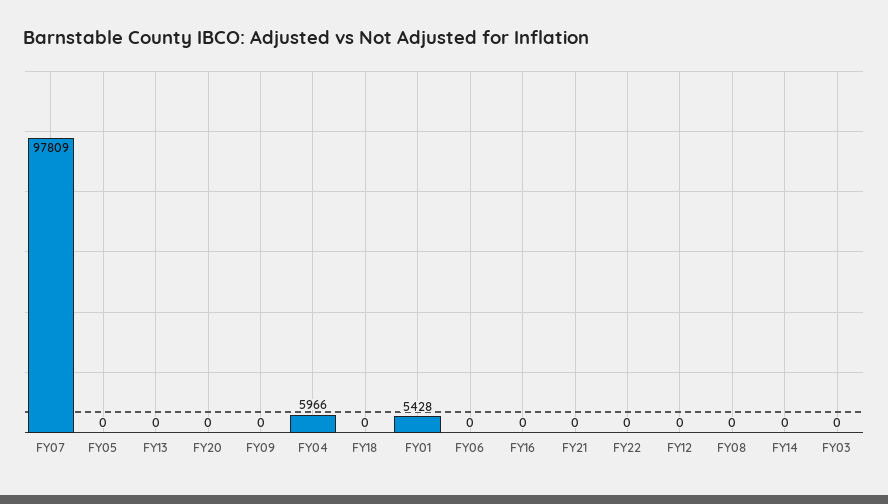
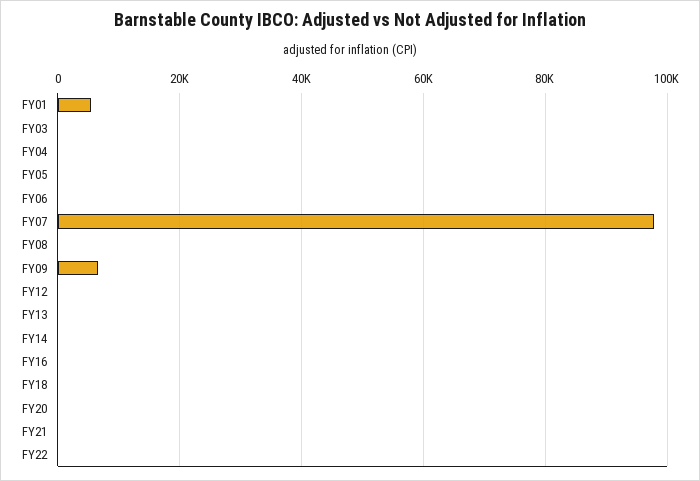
  {
    "FY07": 97809,
    "FY05": 0,
    "FY13": 0,
    "FY20": 0,
-   "FY09": 0,
+   "FY09": 6000,
-   "FY04": 5966,
+   "FY04": 0,
    "FY18": 0,
    "FY01": 5428,
    "FY06": 0,
    "FY16": 0,
    "FY21": 0,
    "FY22": 0,
    "FY12": 0,
    "FY08": 0,
    "FY14": 0,
    "FY03": 0
  }

